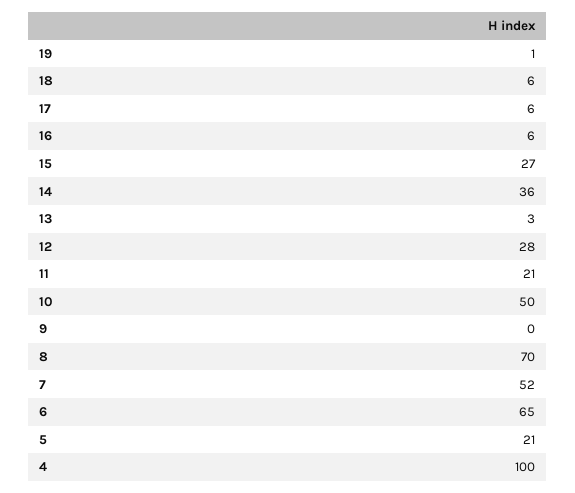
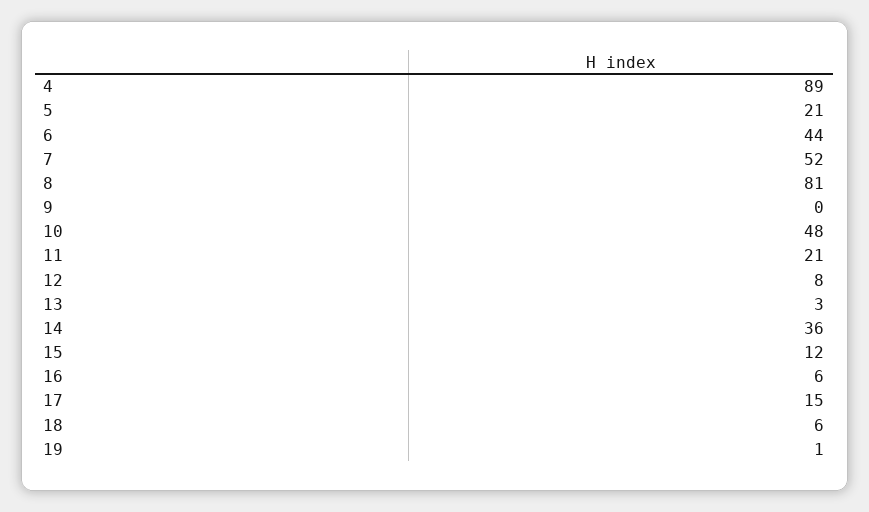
  {
    "19": 1,
    "18": 6,
-   "17": 6,
+   "17": 15,
    "16": 6,
-   "15": 27,
+   "15": 12,
    "14": 36,
    "13": 3,
-   "12": 28,
+   "12": 8,
    "11": 21,
-   "10": 50,
+   "10": 48,
    "9": 0,
-   "8": 70,
+   "8": 81,
    "7": 52,
-   "6": 65,
+   "6": 44,
    "5": 21,
-   "4": 100
+   "4": 89
  }

